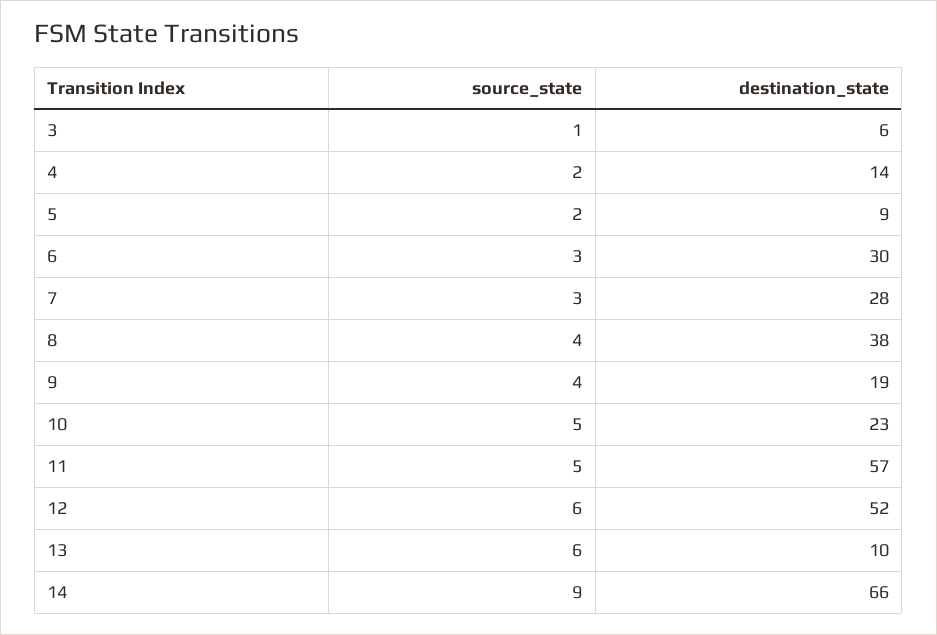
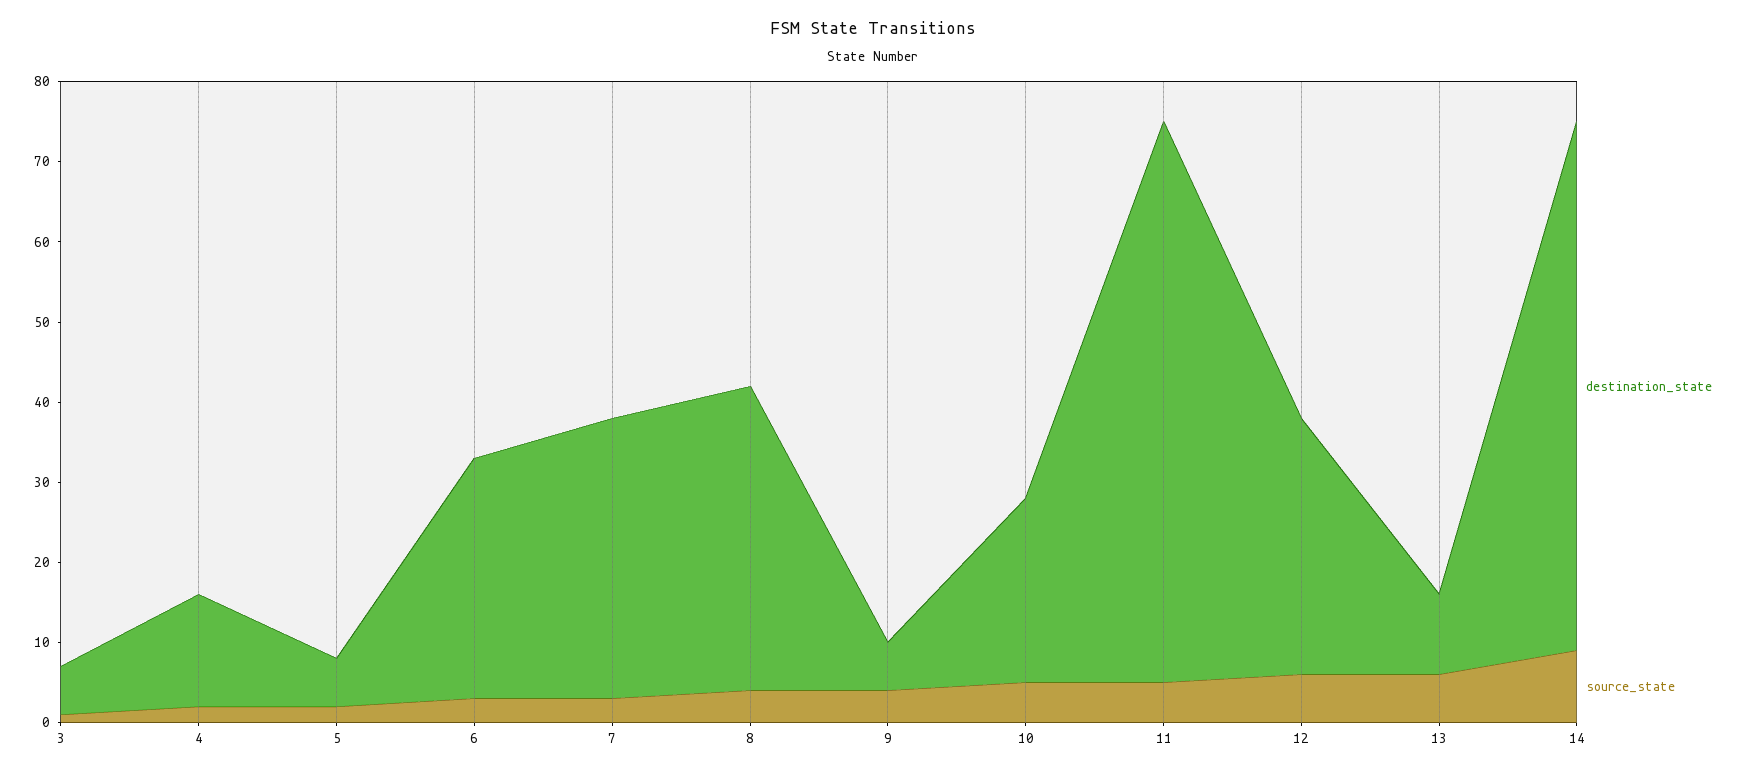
  {
    "source_state": {
      "3": 1,
      "4": 2,
      "5": 2,
      "6": 3,
      "7": 3,
      "8": 4,
      "9": 4,
      "10": 5,
      "11": 5,
      "12": 6,
      "13": 6,
      "14": 9
    },
    "destination_state": {
      "3": 6,
      "4": 14,
-     "5": 9,
+     "5": 6,
      "6": 30,
-     "7": 28,
+     "7": 35,
      "8": 38,
-     "9": 19,
+     "9": 6,
      "10": 23,
-     "11": 57,
+     "11": 70,
-     "12": 52,
+     "12": 32,
      "13": 10,
      "14": 66
    }
  }

